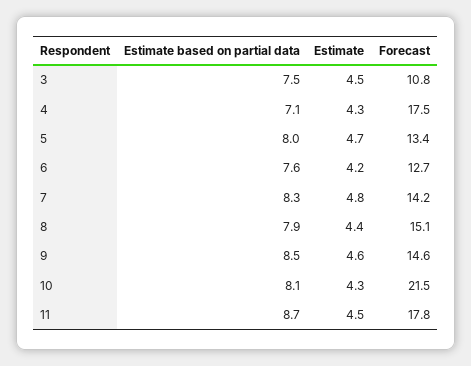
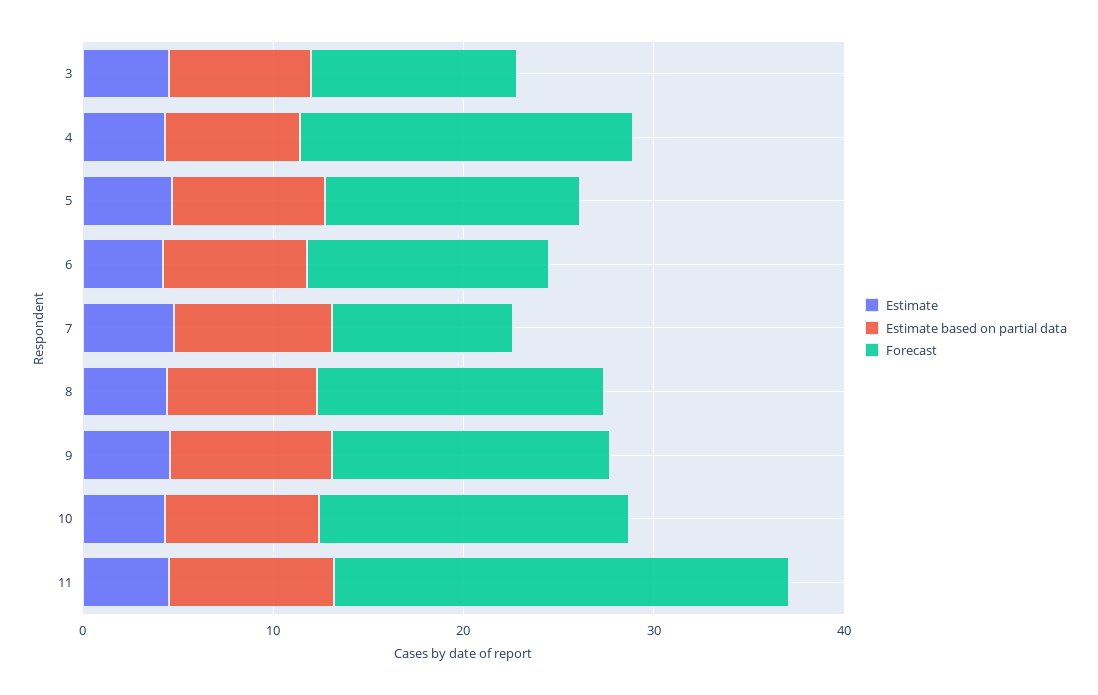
  {
    "Estimate based on partial data": {
      "3": 7.5,
      "4": 7.1,
      "5": 8,
      "6": 7.6,
      "7": 8.3,
      "8": 7.9,
      "9": 8.5,
      "10": 8.1,
      "11": 8.7
    },
    "Estimate": {
      "3": 4.5,
      "4": 4.3,
      "5": 4.7,
      "6": 4.2,
      "7": 4.8,
      "8": 4.4,
      "9": 4.6,
      "10": 4.3,
      "11": 4.5
    },
    "Forecast": {
      "3": 10.8,
      "4": 17.5,
      "5": 13.4,
      "6": 12.7,
-     "7": 14.2,
+     "7": 10,
      "8": 15.1,
      "9": 14.6,
-     "10": 21.5,
+     "10": 16,
-     "11": 17.8
+     "11": 24
    }
  }

